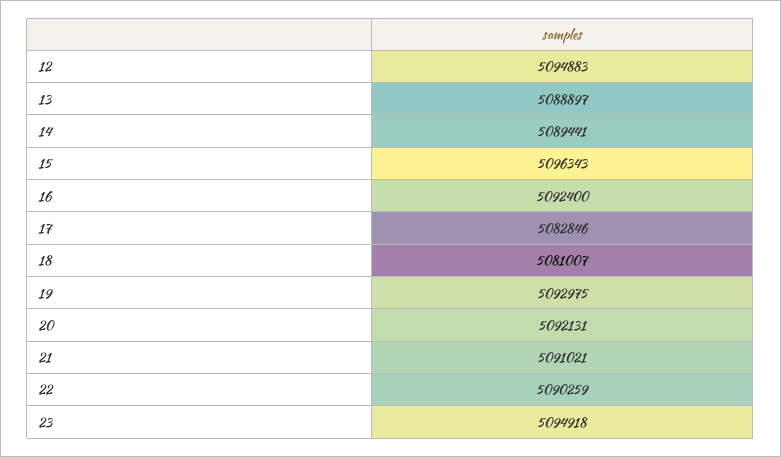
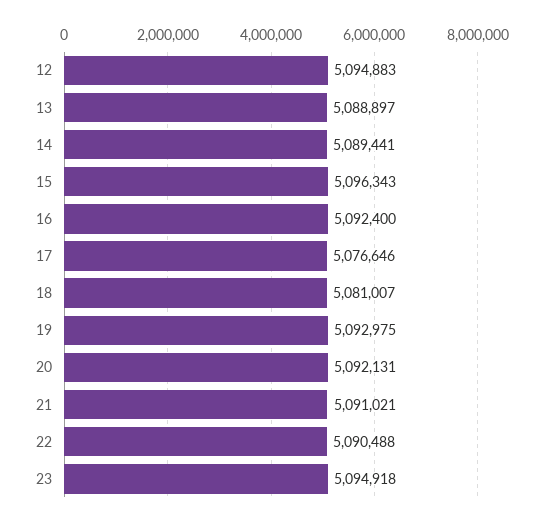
  {
    "12": 5094883,
    "13": 5088897,
    "14": 5089441,
    "15": 5096343,
    "16": 5092400,
-   "17": 5082846,
+   "17": 5076646,
    "18": 5081007,
    "19": 5092975,
    "20": 5092131,
    "21": 5091021,
-   "22": 5090259,
+   "22": 5090488,
    "23": 5094918
  }

